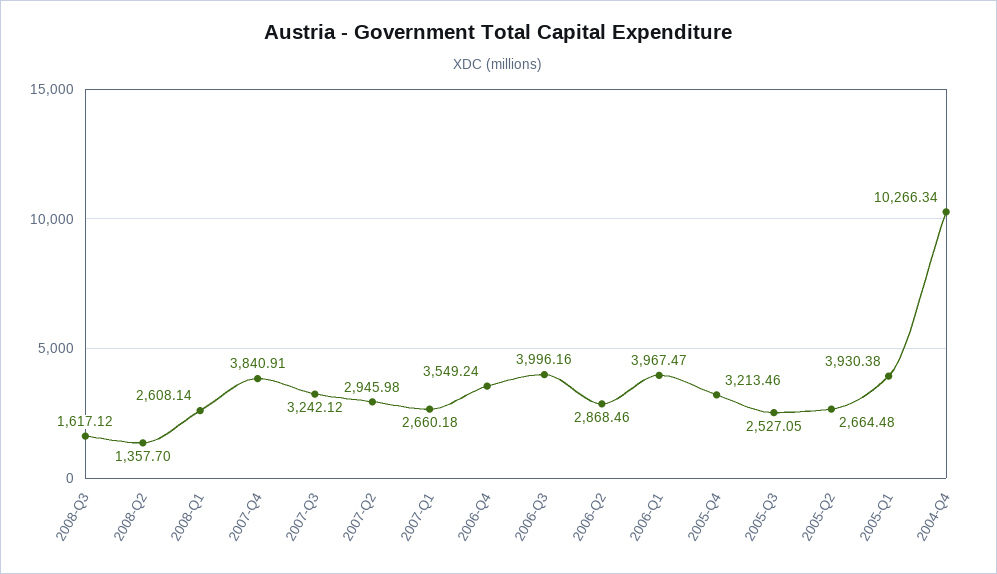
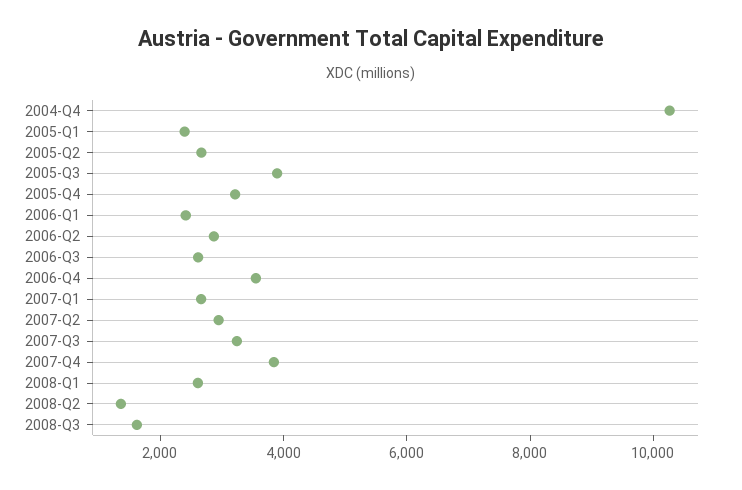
  {
    "2008-Q3": 1617.12,
    "2008-Q2": 1357.7,
    "2008-Q1": 2608.14,
    "2007-Q4": 3840.91,
    "2007-Q3": 3242.12,
    "2007-Q2": 2945.98,
    "2007-Q1": 2660.18,
    "2006-Q4": 3549.24,
-   "2006-Q3": 3996.16,
+   "2006-Q3": 2500,
    "2006-Q2": 2868.46,
-   "2006-Q1": 3967.47,
+   "2006-Q1": 2500,
    "2005-Q4": 3213.46,
-   "2005-Q3": 2527.05,
+   "2005-Q3": 4000,
    "2005-Q2": 2664.48,
-   "2005-Q1": 3930.38,
+   "2005-Q1": 2500,
    "2004-Q4": 10266.34
  }

